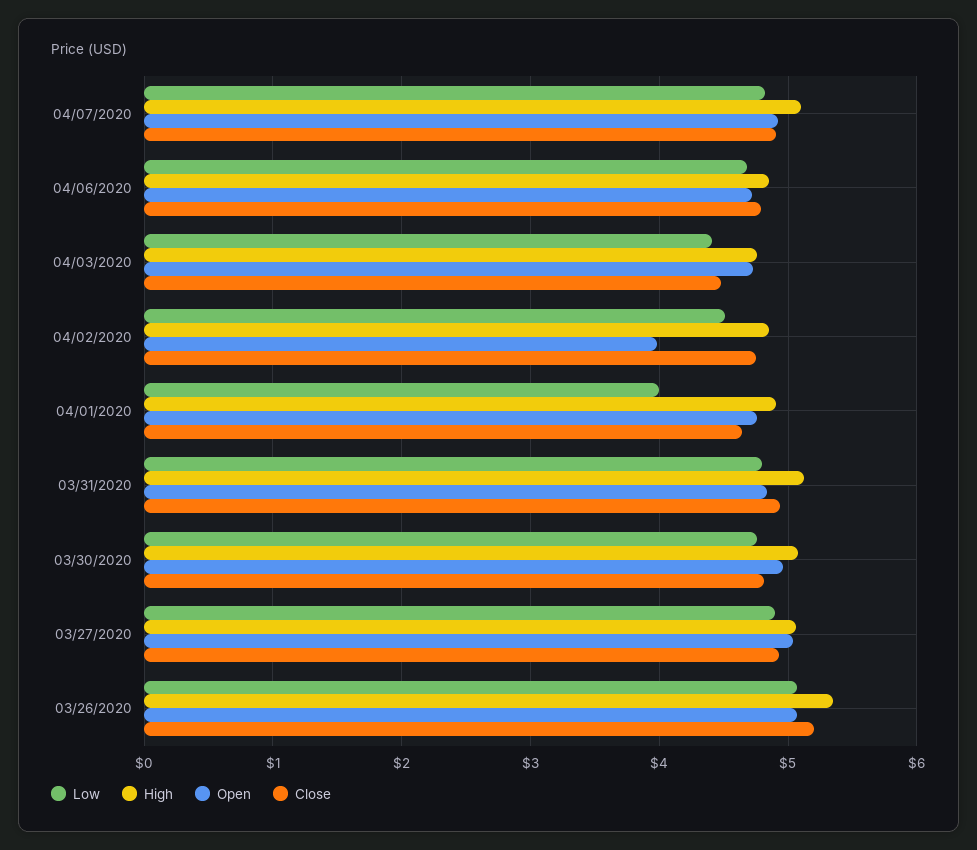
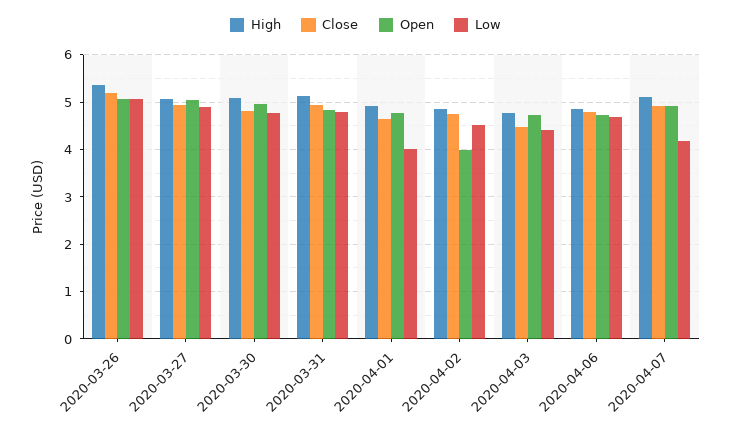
  {
    "Low": {
-     "04/07/2020": 4.8,
+     "04/07/2020": 4.2,
      "04/06/2020": 4.7,
      "04/03/2020": 4.4,
      "04/02/2020": 4.5,
      "04/01/2020": 4,
      "03/31/2020": 4.8,
      "03/30/2020": 4.8,
      "03/27/2020": 4.9,
      "03/26/2020": 5.1
    },
    "High": {
      "04/07/2020": 5.1,
      "04/06/2020": 4.9,
      "04/03/2020": 4.8,
      "04/02/2020": 4.9,
      "04/01/2020": 4.9,
      "03/31/2020": 5.1,
      "03/30/2020": 5.1,
      "03/27/2020": 5.1,
      "03/26/2020": 5.4
    },
    "Open": {
      "04/07/2020": 4.9,
      "04/06/2020": 4.7,
      "04/03/2020": 4.7,
      "04/02/2020": 4,
      "04/01/2020": 4.8,
      "03/31/2020": 4.8,
      "03/30/2020": 5,
      "03/27/2020": 5,
      "03/26/2020": 5.1
    },
    "Close": {
      "04/07/2020": 4.9,
      "04/06/2020": 4.8,
      "04/03/2020": 4.5,
      "04/02/2020": 4.8,
      "04/01/2020": 4.6,
      "03/31/2020": 4.9,
      "03/30/2020": 4.8,
      "03/27/2020": 4.9,
      "03/26/2020": 5.2
    }
  }

